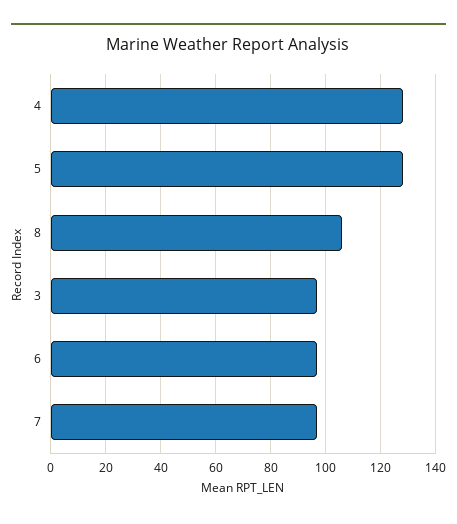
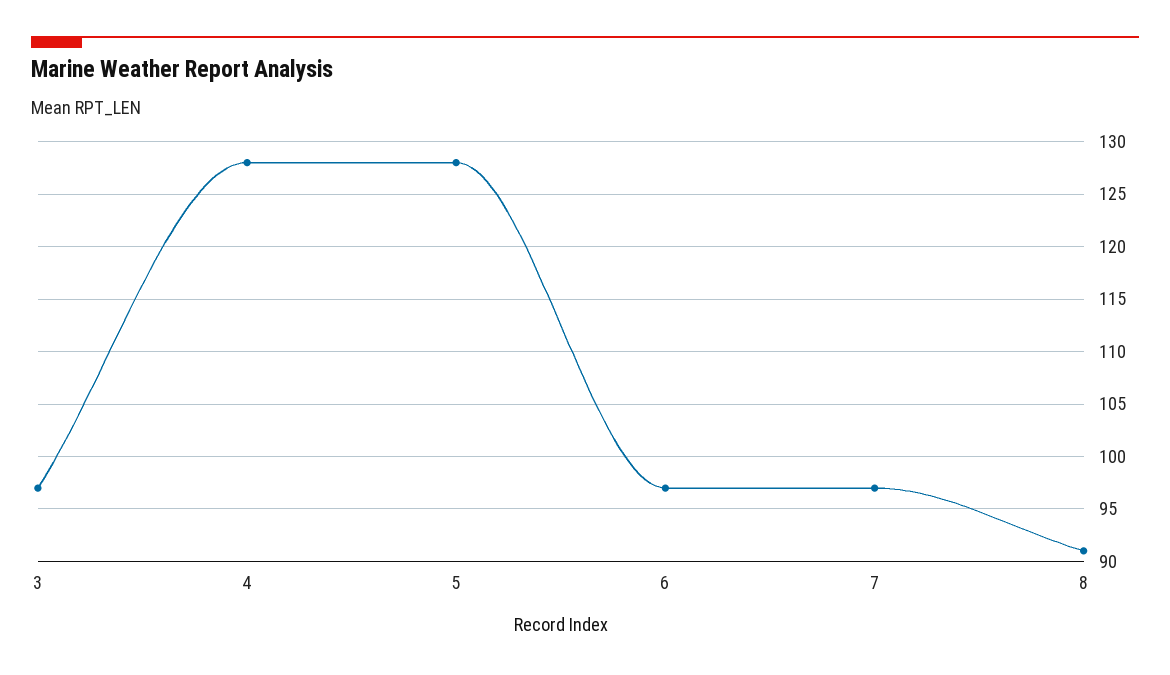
  {
    "4": 128,
    "5": 128,
-   "8": 105,
+   "8": 91,
    "3": 97,
    "6": 97,
    "7": 97
  }

